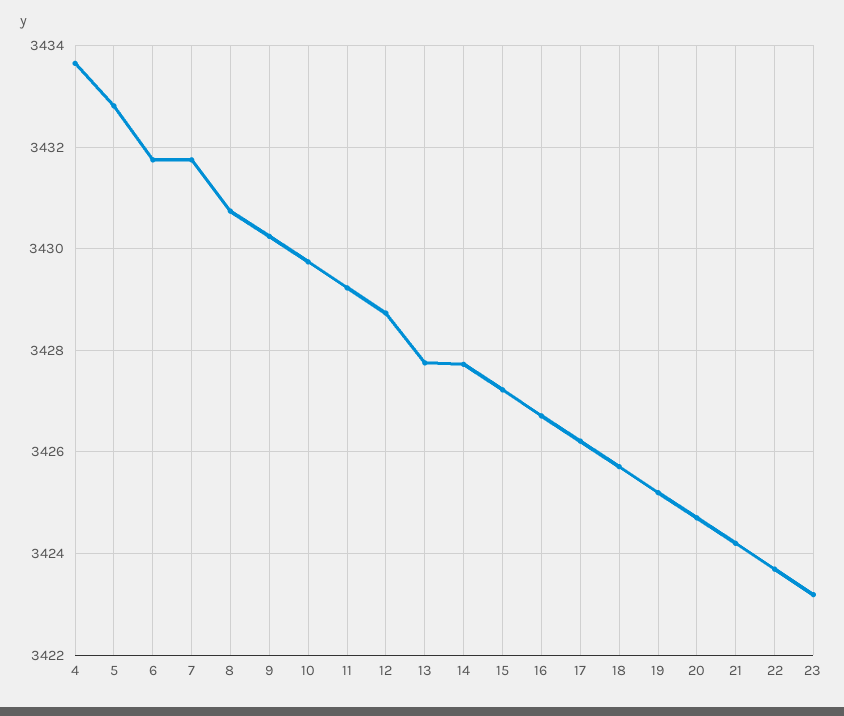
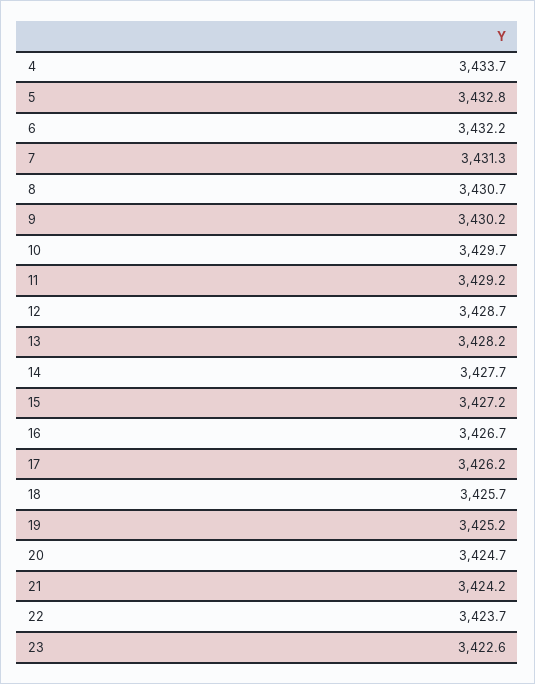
  {
    "4": 3433.7,
    "5": 3432.8,
-   "6": 3431.8,
+   "6": 3432.2,
-   "7": 3431.8,
+   "7": 3431.3,
    "8": 3430.7,
    "9": 3430.2,
    "10": 3429.7,
    "11": 3429.2,
    "12": 3428.7,
-   "13": 3427.8,
+   "13": 3428.2,
    "14": 3427.7,
    "15": 3427.2,
    "16": 3426.7,
    "17": 3426.2,
    "18": 3425.7,
    "19": 3425.2,
    "20": 3424.7,
    "21": 3424.2,
    "22": 3423.7,
-   "23": 3423.2
+   "23": 3422.6
  }

